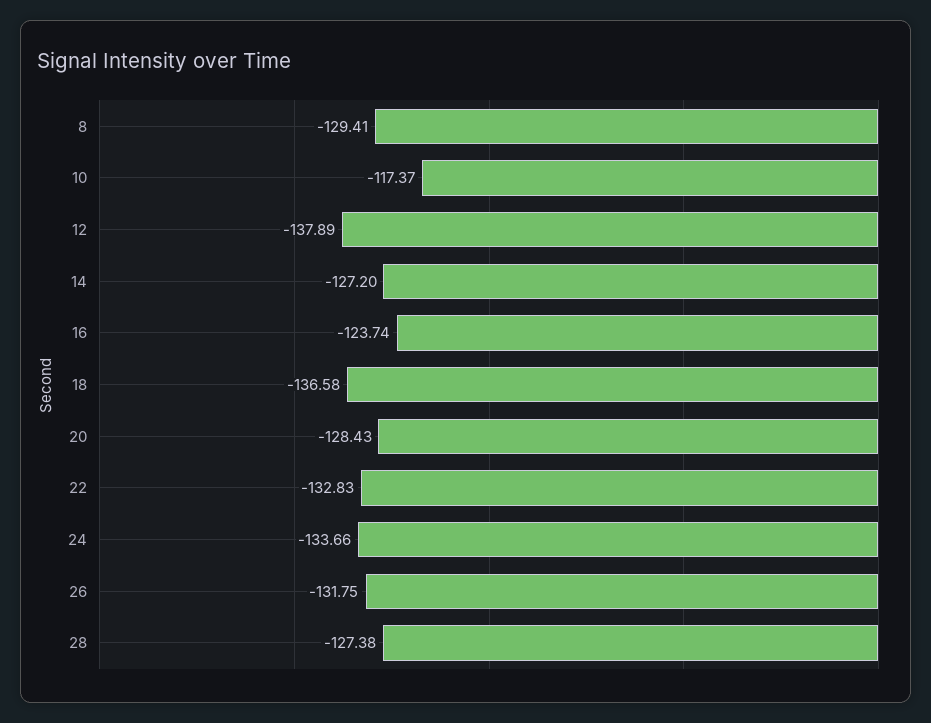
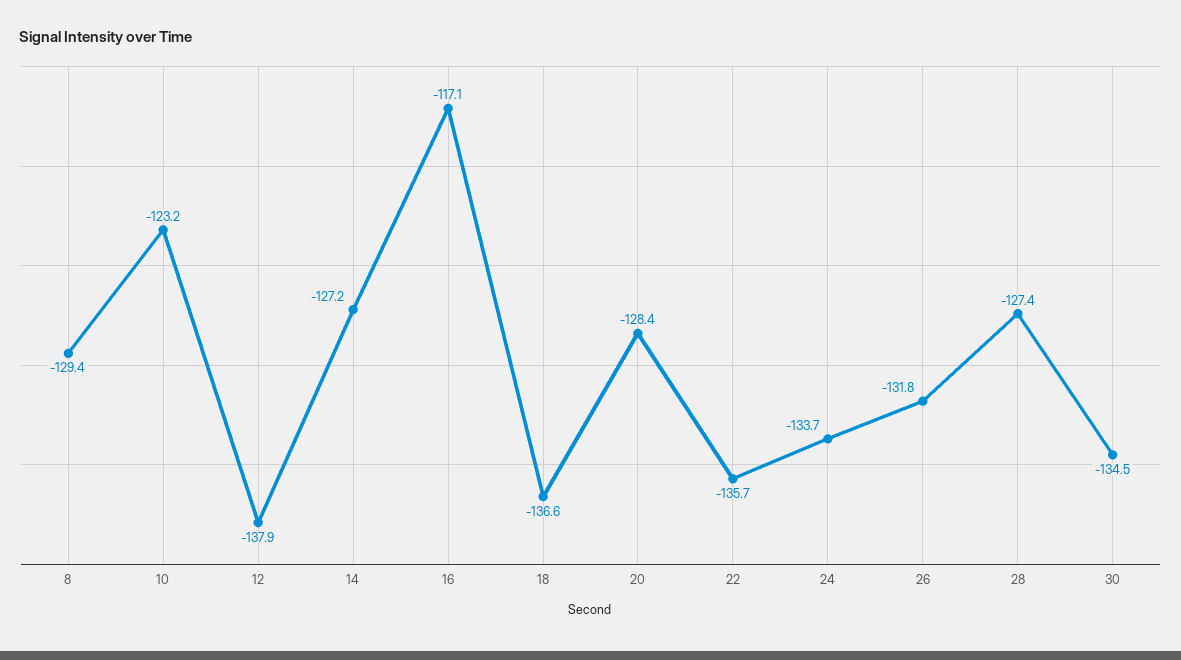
  {
    "8": -129.41,
-   "10": -117.37,
+   "10": -123.2,
    "12": -137.89,
    "14": -127.2,
-   "16": -123.74,
+   "16": -117.1,
    "18": -136.58,
    "20": -128.43,
-   "22": -132.83,
+   "22": -135.7,
    "24": -133.66,
    "26": -131.75,
-   "28": -127.38
+   "28": -127.38,
+   "30": -134.5
  }

